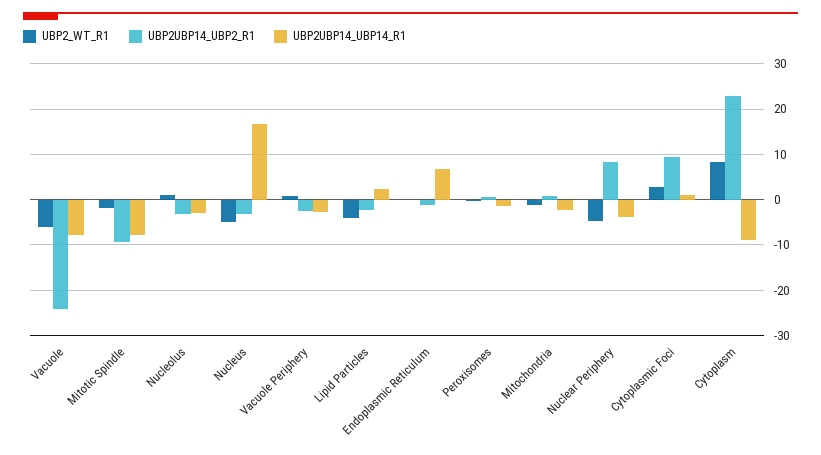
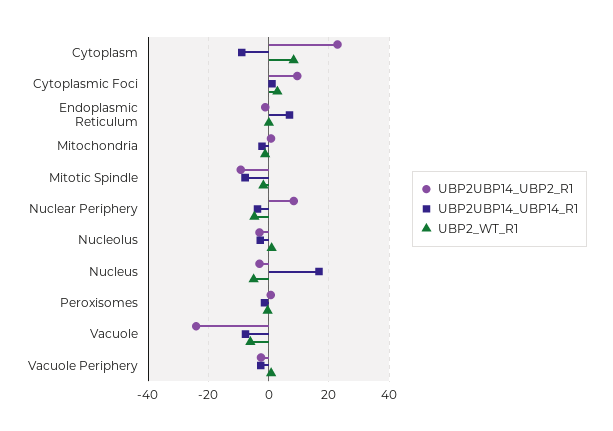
  {
    "UBP2_WT_R1": {
      "Vacuole": -6,
      "Mitotic Spindle": -2,
      "Nucleolus": 0,
      "Nucleus": -6,
      "Vacuole Periphery": 0,
-     "Lipid Particles": -4,
      "Endoplasmic Reticulum": 0,
      "Peroxisomes": 0,
      "Mitochondria": -2,
      "Nuclear Periphery": -4,
      "Cytoplasmic Foci": 2,
      "Cytoplasm": 8
    },
    "UBP2UBP14_UBP2_R1": {
      "Vacuole": -24,
      "Mitotic Spindle": -10,
      "Nucleolus": -4,
      "Nucleus": -4,
      "Vacuole Periphery": -2,
-     "Lipid Particles": -2,
      "Endoplasmic Reticulum": -2,
      "Peroxisomes": 0,
      "Mitochondria": 0,
      "Nuclear Periphery": 8,
      "Cytoplasmic Foci": 10,
      "Cytoplasm": 22
    },
    "UBP2UBP14_UBP14_R1": {
      "Vacuole": -8,
      "Mitotic Spindle": -8,
      "Nucleolus": -2,
      "Nucleus": 16,
      "Vacuole Periphery": -2,
-     "Lipid Particles": 2,
      "Endoplasmic Reticulum": 6,
      "Peroxisomes": -2,
      "Mitochondria": -2,
      "Nuclear Periphery": -4,
      "Cytoplasmic Foci": 2,
      "Cytoplasm": -8
    }
  }

